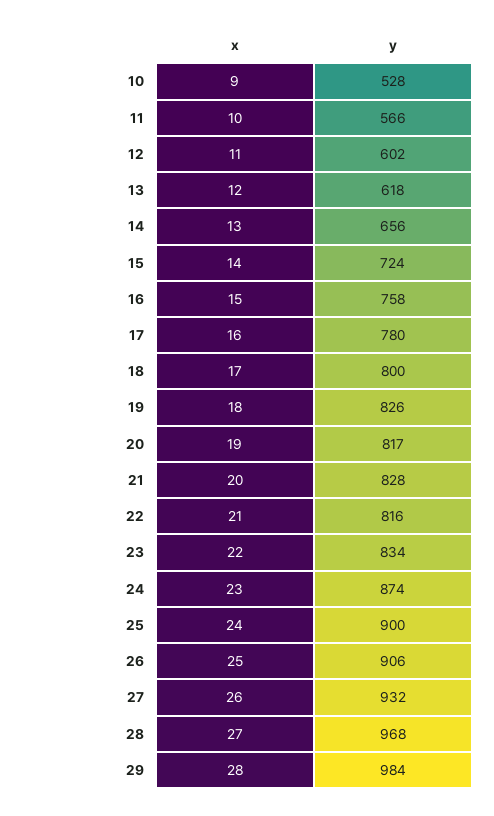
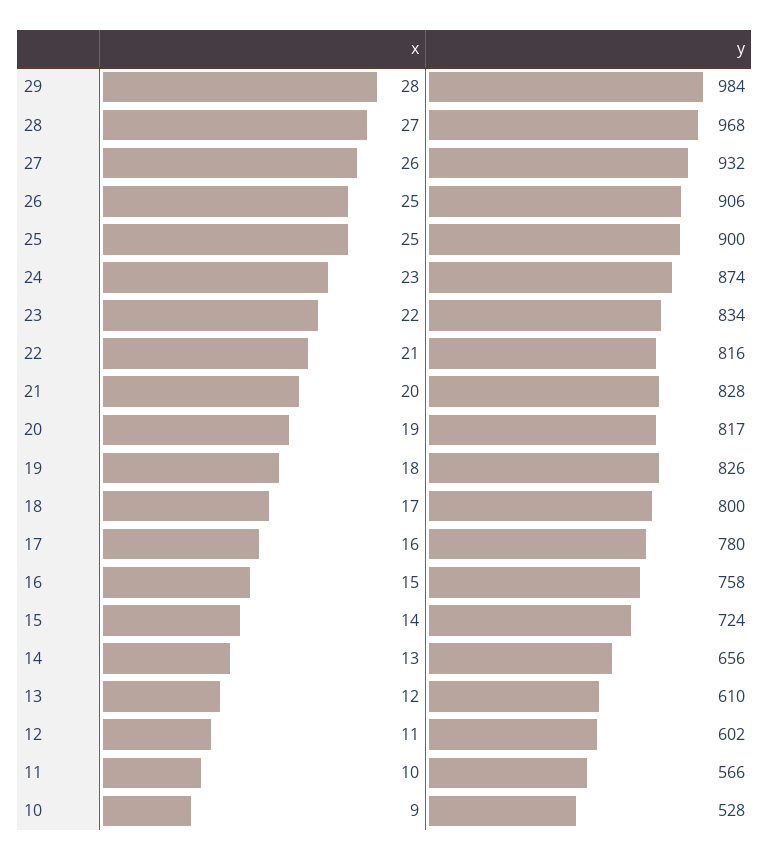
  {
    "x": {
      "10": 9,
      "11": 10,
      "12": 11,
      "13": 12,
      "14": 13,
      "15": 14,
      "16": 15,
      "17": 16,
      "18": 17,
      "19": 18,
      "20": 19,
      "21": 20,
      "22": 21,
      "23": 22,
      "24": 23,
-     "25": 24,
+     "25": 25,
      "26": 25,
      "27": 26,
      "28": 27,
      "29": 28
    },
    "y": {
      "10": 528,
      "11": 566,
      "12": 602,
-     "13": 618,
+     "13": 610,
      "14": 656,
      "15": 724,
      "16": 758,
      "17": 780,
      "18": 800,
      "19": 826,
      "20": 817,
      "21": 828,
      "22": 816,
      "23": 834,
      "24": 874,
      "25": 900,
      "26": 906,
      "27": 932,
      "28": 968,
      "29": 984
    }
  }

